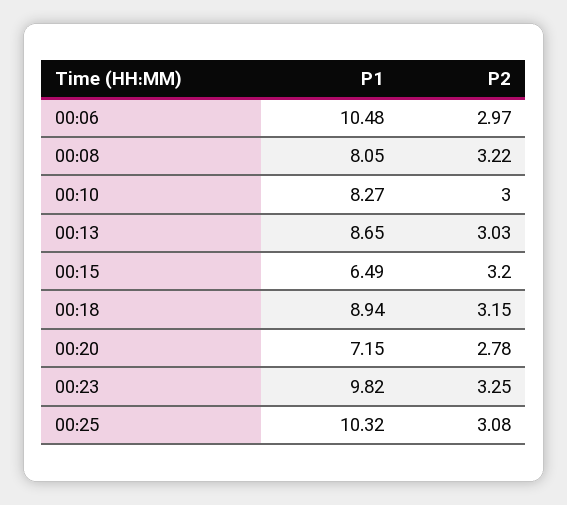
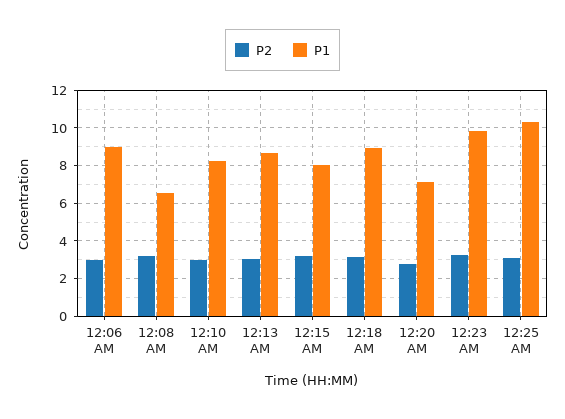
  {
    "P1": {
-     "00:06": 10.48,
+     "00:06": 9,
-     "00:08": 8.05,
+     "00:08": 6.5,
      "00:10": 8.27,
      "00:13": 8.65,
-     "00:15": 6.49,
+     "00:15": 8,
      "00:18": 8.94,
      "00:20": 7.15,
      "00:23": 9.82,
      "00:25": 10.32
    },
    "P2": {
      "00:06": 2.97,
      "00:08": 3.22,
      "00:10": 3,
      "00:13": 3.03,
      "00:15": 3.2,
      "00:18": 3.15,
      "00:20": 2.78,
      "00:23": 3.25,
      "00:25": 3.08
    }
  }

